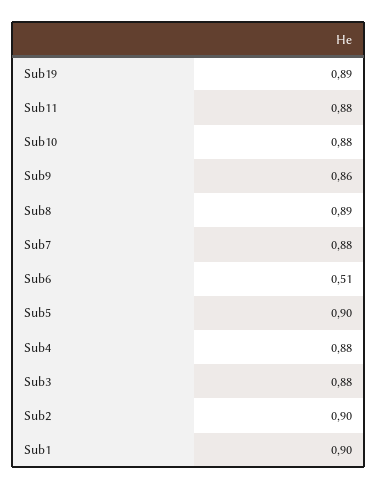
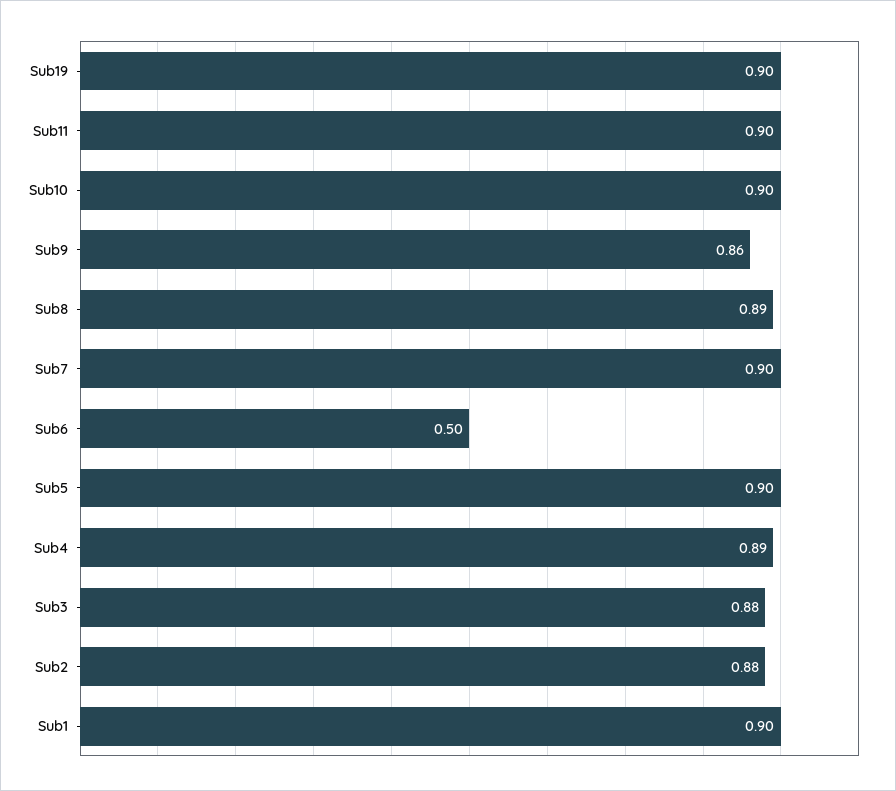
  {
-   "Sub19": 0.89,
+   "Sub19": 0.9,
-   "Sub11": 0.88,
+   "Sub11": 0.9,
-   "Sub10": 0.88,
+   "Sub10": 0.9,
    "Sub9": 0.86,
    "Sub8": 0.89,
-   "Sub7": 0.88,
+   "Sub7": 0.9,
-   "Sub6": 0.51,
+   "Sub6": 0.5,
    "Sub5": 0.9,
-   "Sub4": 0.88,
+   "Sub4": 0.89,
    "Sub3": 0.88,
-   "Sub2": 0.9,
+   "Sub2": 0.88,
    "Sub1": 0.9
  }

